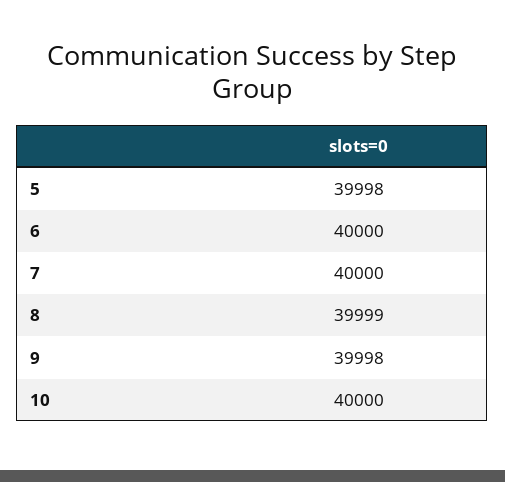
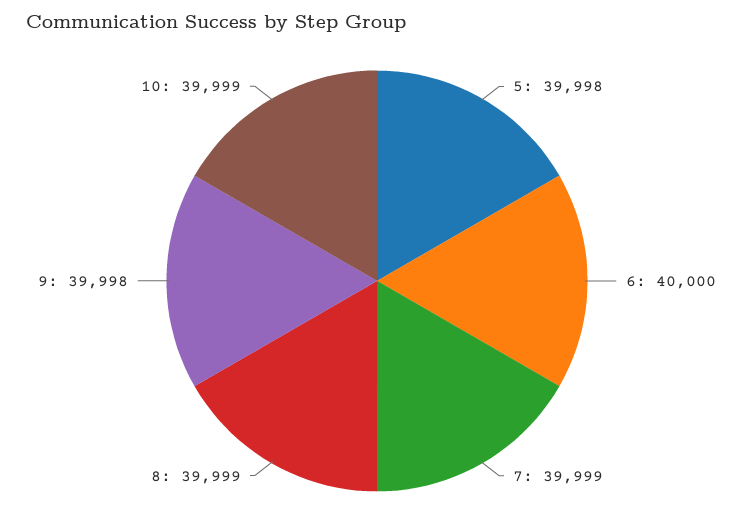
  {
    "5": 39998,
    "6": 40000,
-   "7": 40000,
+   "7": 39999,
    "8": 39999,
    "9": 39998,
-   "10": 40000
+   "10": 39999
  }

